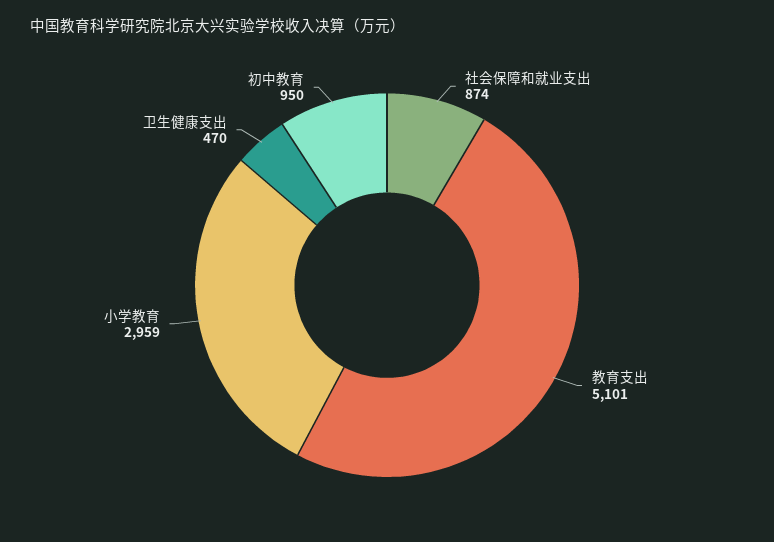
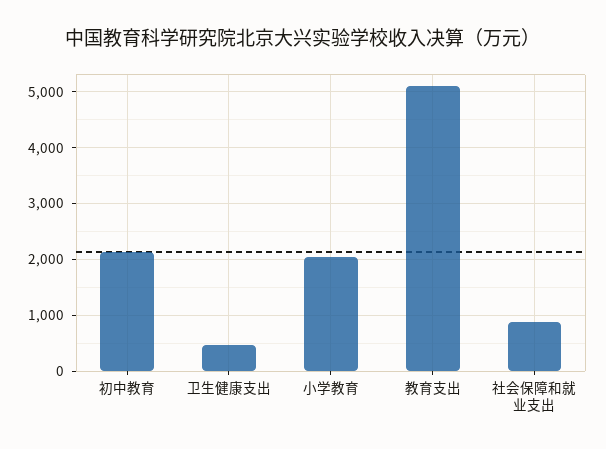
  {
    "社会保障和就业支出": 874,
    "教育支出": 5101,
-   "小学教育": 2959,
+   "小学教育": 2000,
    "卫生健康支出": 470,
-   "初中教育": 950
+   "初中教育": 2200
  }

